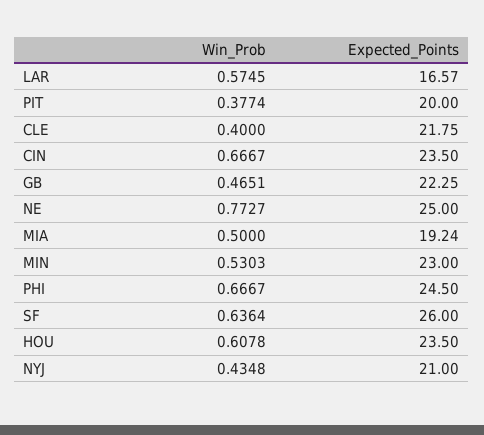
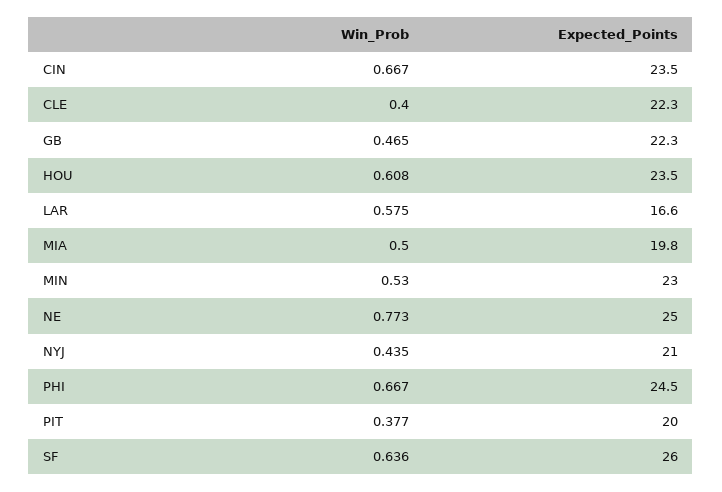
  {
    "Win_Prob": {
      "LAR": 0.5745,
      "PIT": 0.3774,
      "CLE": 0.4,
      "CIN": 0.6667,
      "GB": 0.4651,
      "NE": 0.7727,
      "MIA": 0.5,
      "MIN": 0.5303,
      "PHI": 0.6667,
      "SF": 0.6364,
      "HOU": 0.6078,
      "NYJ": 0.4348
    },
    "Expected_Points": {
      "LAR": 16.57,
      "PIT": 20,
-     "CLE": 21.75,
+     "CLE": 22.3,
      "CIN": 23.5,
      "GB": 22.25,
      "NE": 25,
-     "MIA": 19.24,
+     "MIA": 19.8,
      "MIN": 23,
      "PHI": 24.5,
      "SF": 26,
      "HOU": 23.5,
      "NYJ": 21
    }
  }

